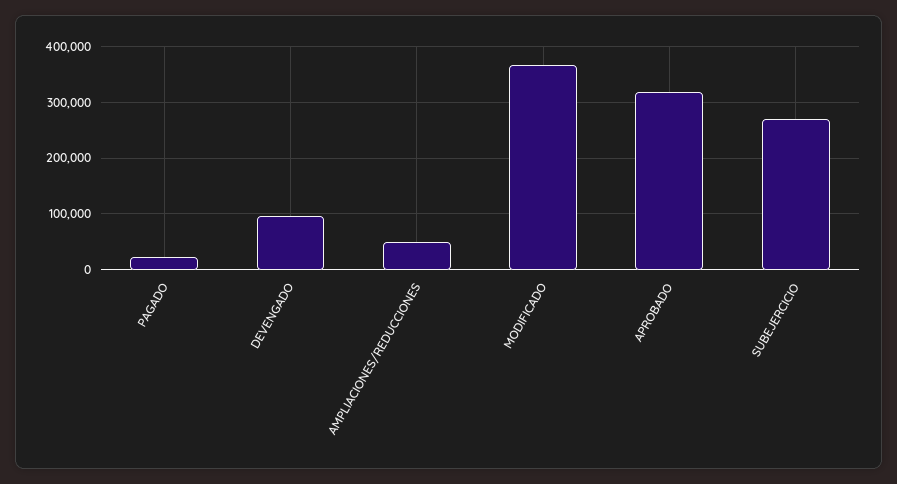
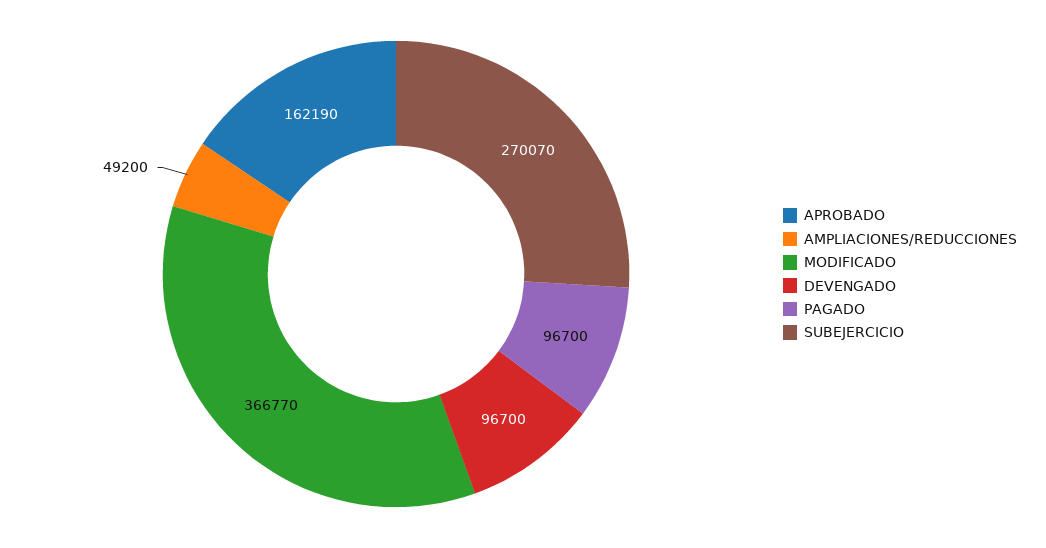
  {
-   "PAGADO": 20000,
+   "PAGADO": 96700,
    "DEVENGADO": 96700,
    "AMPLIACIONES/REDUCCIONES": 49200,
    "MODIFICADO": 366770,
-   "APROBADO": 320000,
+   "APROBADO": 162190,
    "SUBEJERCICIO": 270070
  }

